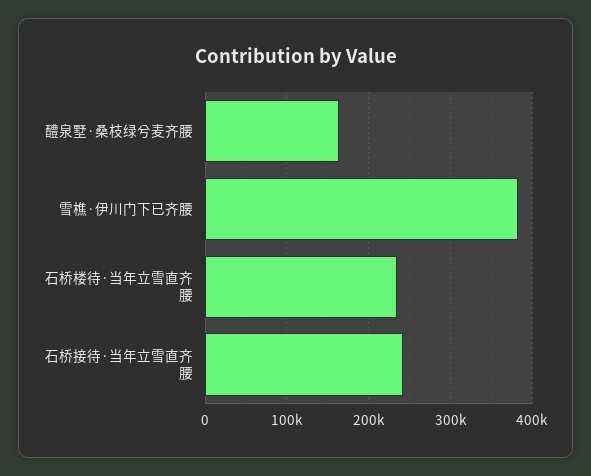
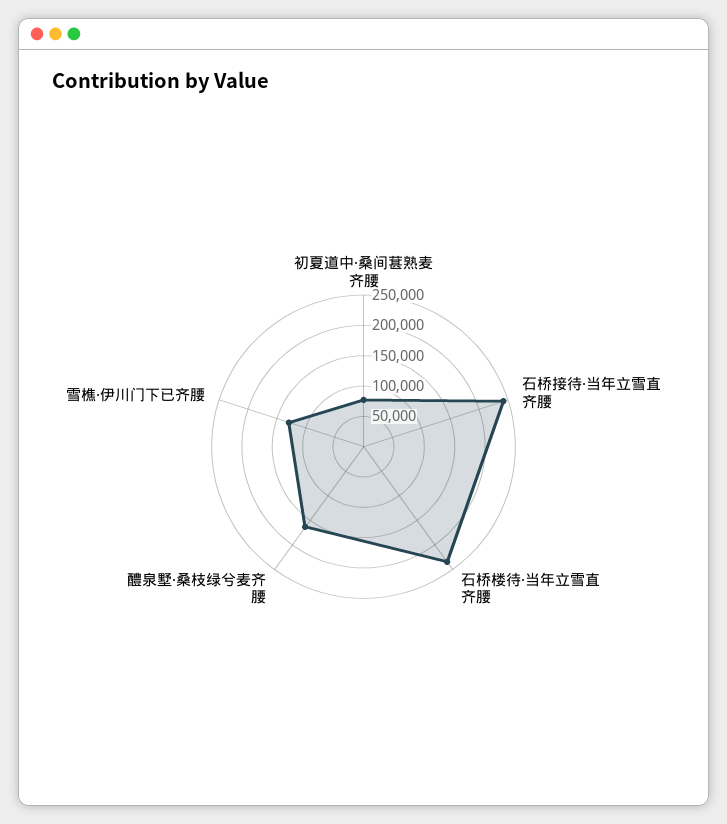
  {
    "醴泉墅·桑枝绿兮麦齐腰": 160000,
-   "雪樵·伊川门下已齐腰": 380000,
+   "雪樵·伊川门下已齐腰": 125000,
    "石桥楼待·当年立雪直齐腰": 230000,
-   "石桥接待·当年立雪直齐腰": 240000
+   "石桥接待·当年立雪直齐腰": 240000,
+   "初夏道中·桑间葚熟麦齐腰": 75000
  }

